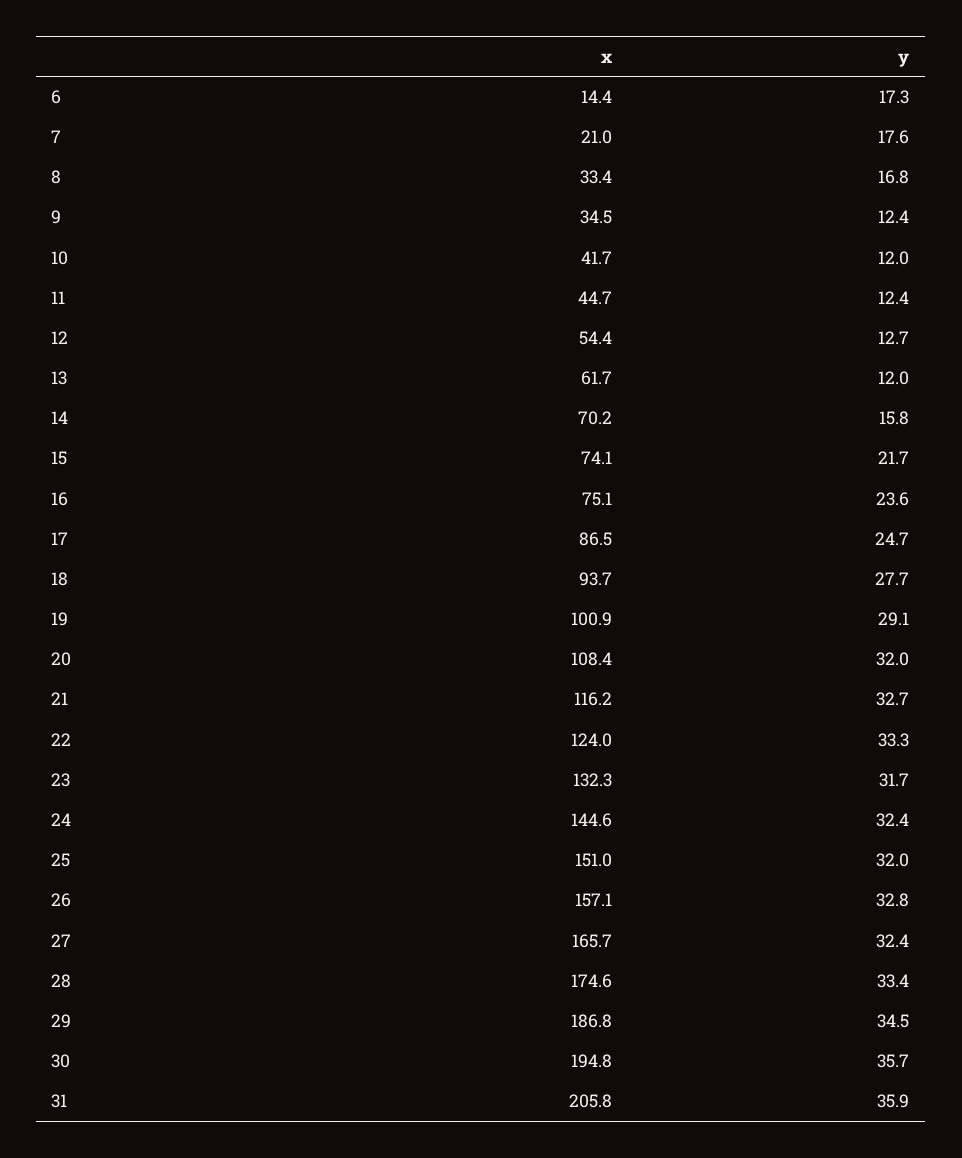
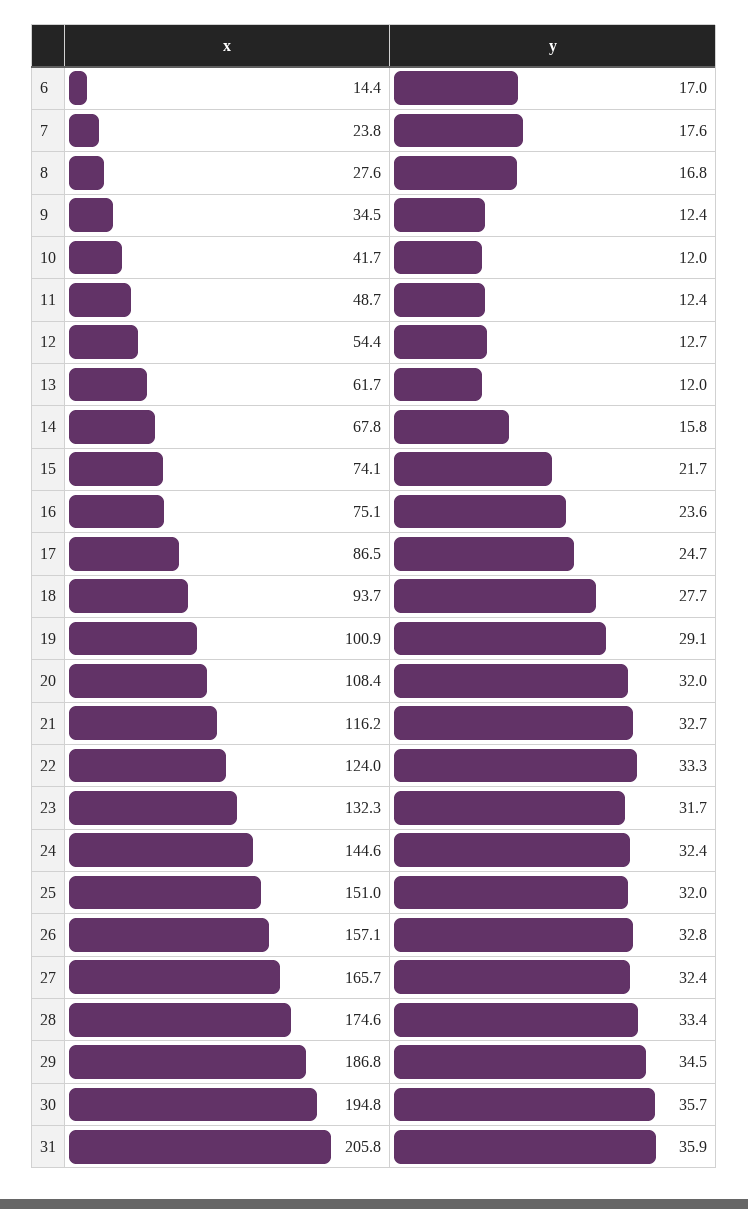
  {
    "x": {
      "6": 14.4,
-     "7": 21,
+     "7": 23.8,
-     "8": 33.4,
+     "8": 27.6,
      "9": 34.5,
      "10": 41.7,
-     "11": 44.7,
+     "11": 48.7,
      "12": 54.4,
      "13": 61.7,
-     "14": 70.2,
+     "14": 67.8,
      "15": 74.1,
      "16": 75.1,
      "17": 86.5,
      "18": 93.7,
      "19": 100.9,
      "20": 108.4,
      "21": 116.2,
      "22": 124,
      "23": 132.3,
      "24": 144.6,
      "25": 151,
      "26": 157.1,
      "27": 165.7,
      "28": 174.6,
      "29": 186.8,
      "30": 194.8,
      "31": 205.8
    },
    "y": {
-     "6": 17.3,
+     "6": 17,
      "7": 17.6,
      "8": 16.8,
      "9": 12.4,
      "10": 12,
      "11": 12.4,
      "12": 12.7,
      "13": 12,
      "14": 15.8,
      "15": 21.7,
      "16": 23.6,
      "17": 24.7,
      "18": 27.7,
      "19": 29.1,
      "20": 32,
      "21": 32.7,
      "22": 33.3,
      "23": 31.7,
      "24": 32.4,
      "25": 32,
      "26": 32.8,
      "27": 32.4,
      "28": 33.4,
      "29": 34.5,
      "30": 35.7,
      "31": 35.9
    }
  }

